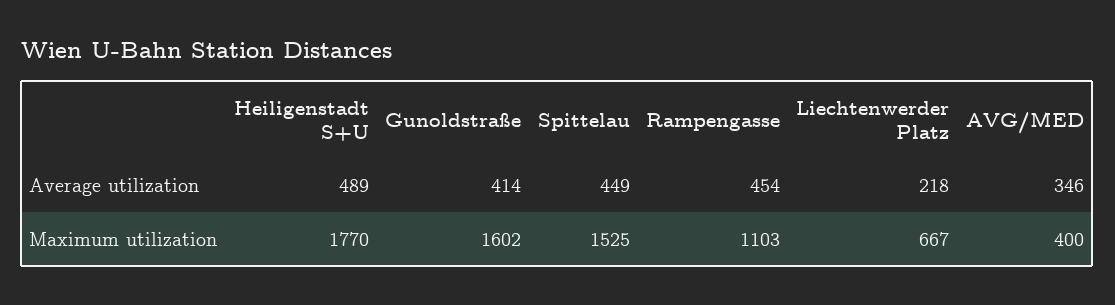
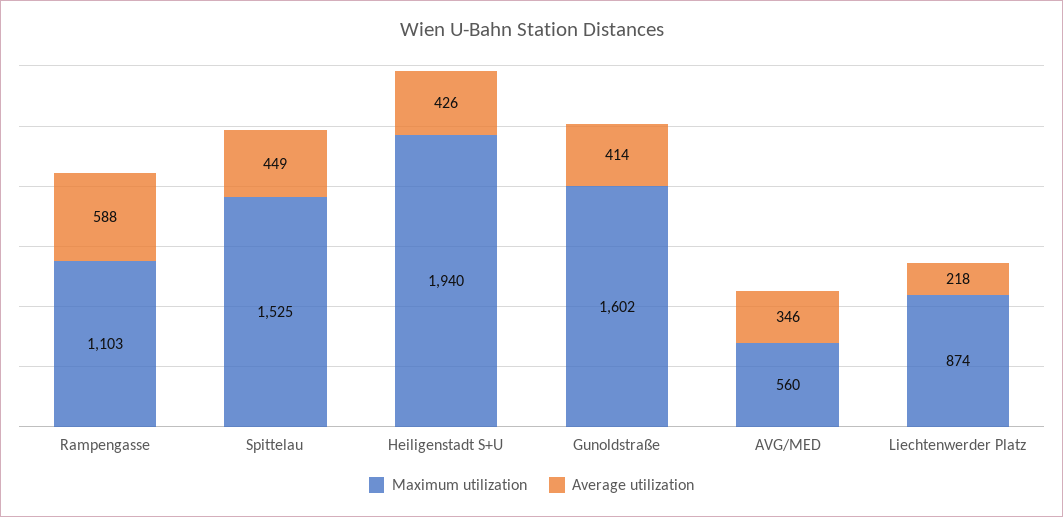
  {
    "Average utilization": {
-     "Heiligenstadt S+U": 489,
+     "Heiligenstadt S+U": 426,
      "Gunoldstraße": 414,
      "Spittelau": 449,
-     "Rampengasse": 454,
+     "Rampengasse": 588,
      "Liechtenwerder Platz": 218,
      "AVG/MED": 346
    },
    "Maximum utilization": {
-     "Heiligenstadt S+U": 1770,
+     "Heiligenstadt S+U": 1940,
      "Gunoldstraße": 1602,
      "Spittelau": 1525,
      "Rampengasse": 1103,
-     "Liechtenwerder Platz": 667,
+     "Liechtenwerder Platz": 874,
-     "AVG/MED": 400
+     "AVG/MED": 560
    }
  }

